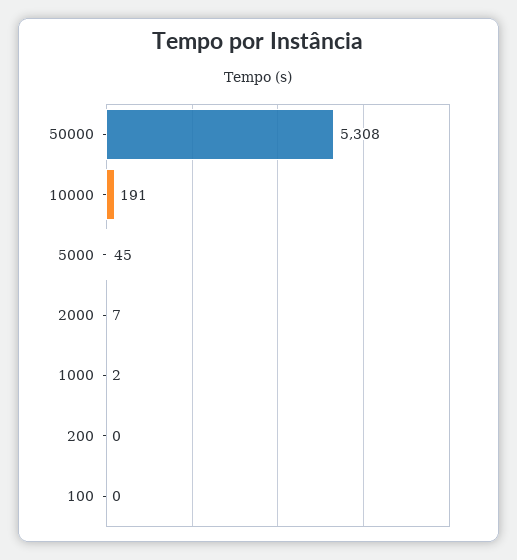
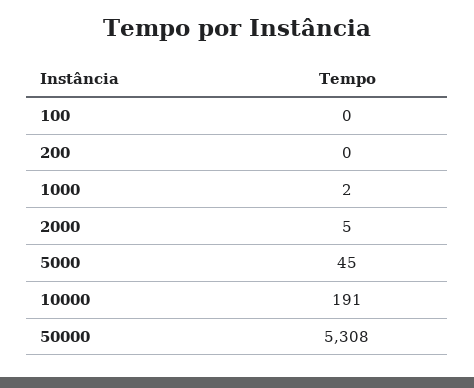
  {
    "50000": 5308,
    "10000": 191,
    "5000": 45,
-   "2000": 7,
+   "2000": 5,
    "1000": 2,
    "200": 0,
    "100": 0
  }

